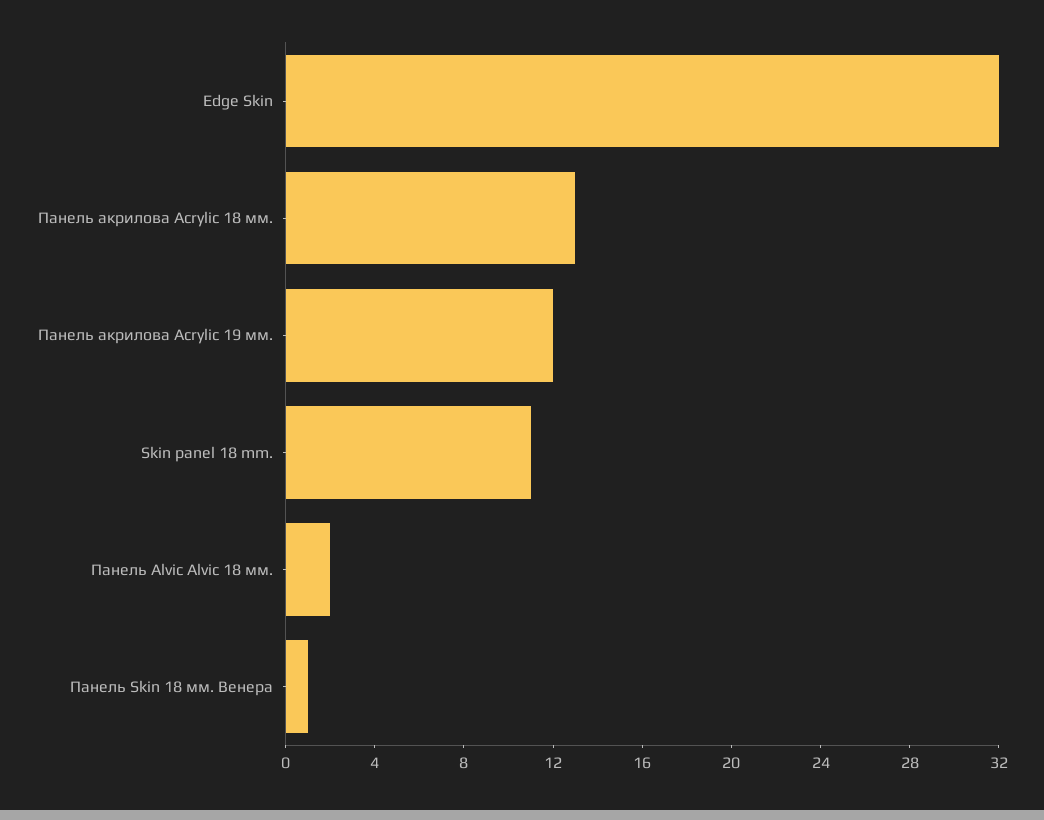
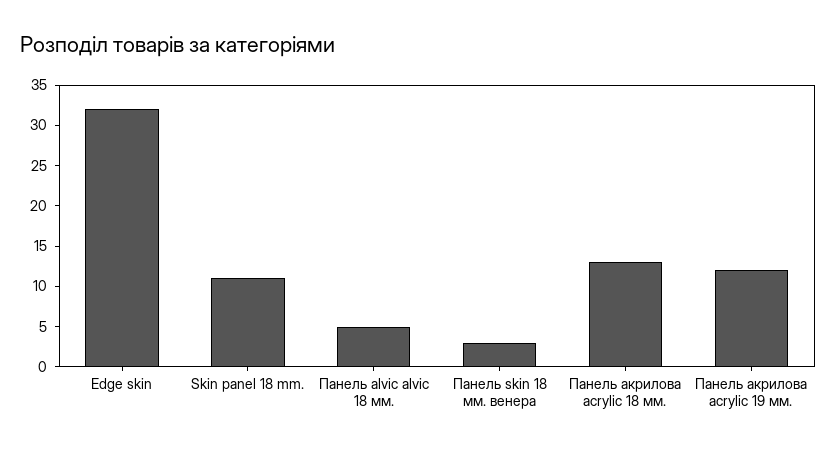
  {
    "Edge Skin": 32,
    "Панель акрилова Acrylic 18 мм.": 13,
    "Панель акрилова Acrylic 19 мм.": 12,
    "Skin panel 18 mm.": 11,
-   "Панель Alvic Alvic 18 мм.": 2,
+   "Панель Alvic Alvic 18 мм.": 5,
-   "Панель Skin 18 мм. Венера": 1
+   "Панель Skin 18 мм. Венера": 3
  }

